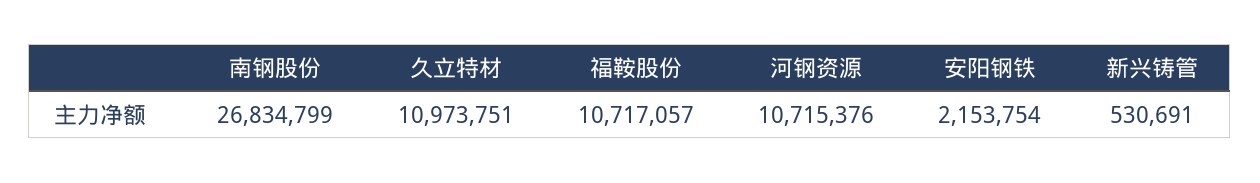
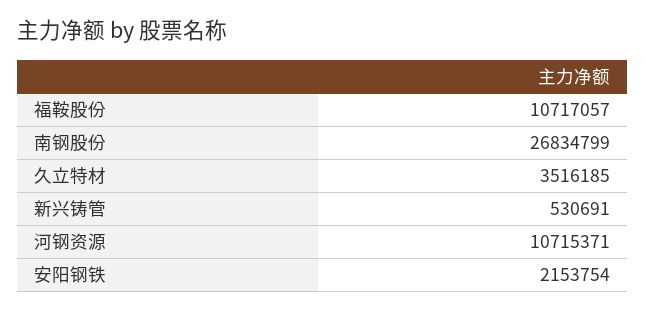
  {
    "南钢股份": 26834799,
-   "久立特材": 10973751,
+   "久立特材": 3516185,
    "福鞍股份": 10717057,
-   "河钢资源": 10715376,
+   "河钢资源": 10715371,
    "安阳钢铁": 2153754,
    "新兴铸管": 530691
  }

